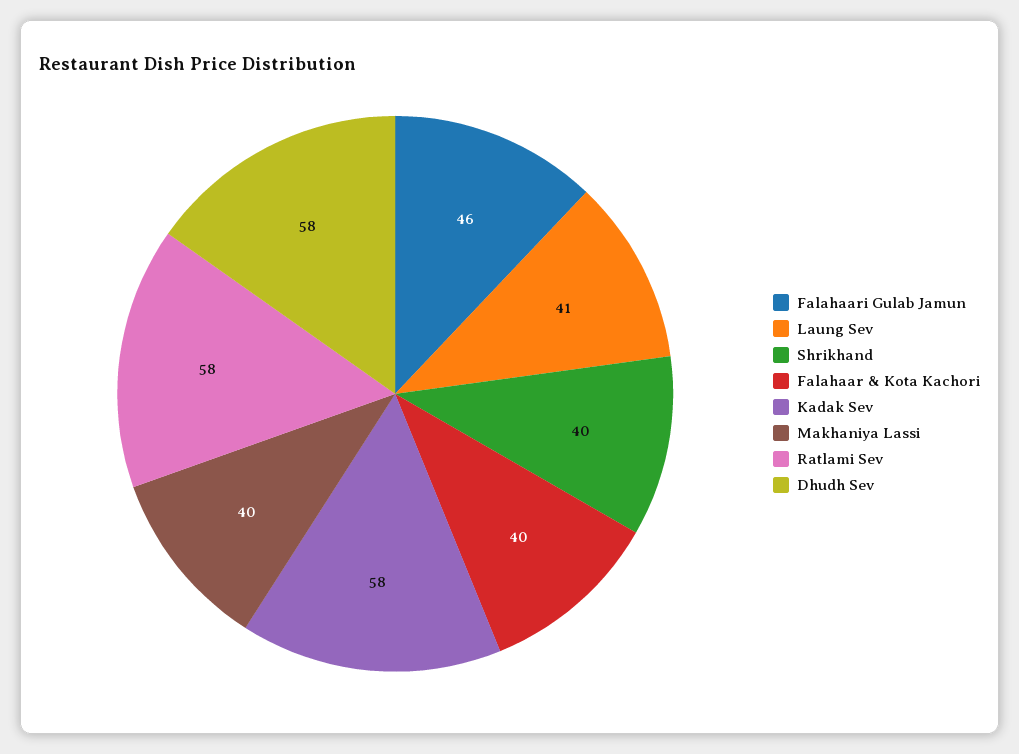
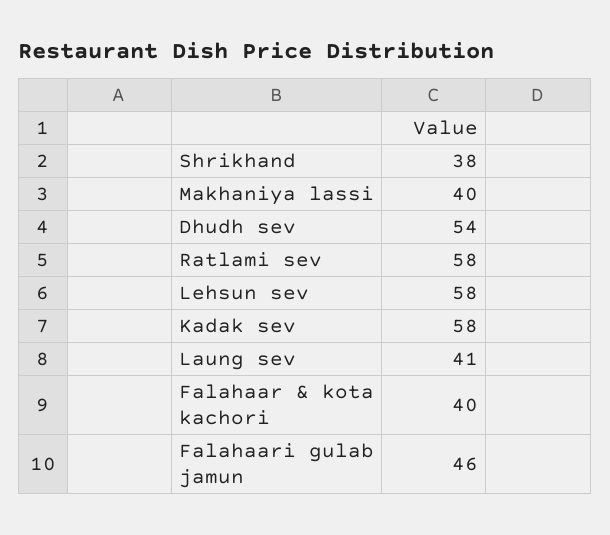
  {
    "Falahaari Gulab Jamun": 46,
    "Laung Sev": 41,
-   "Shrikhand": 40,
+   "Shrikhand": 38,
    "Falahaar & Kota Kachori": 40,
    "Kadak Sev": 58,
    "Makhaniya Lassi": 40,
    "Ratlami Sev": 58,
-   "Dhudh Sev": 58
+   "Dhudh Sev": 54,
+   "Lehsun sev": 58
  }

